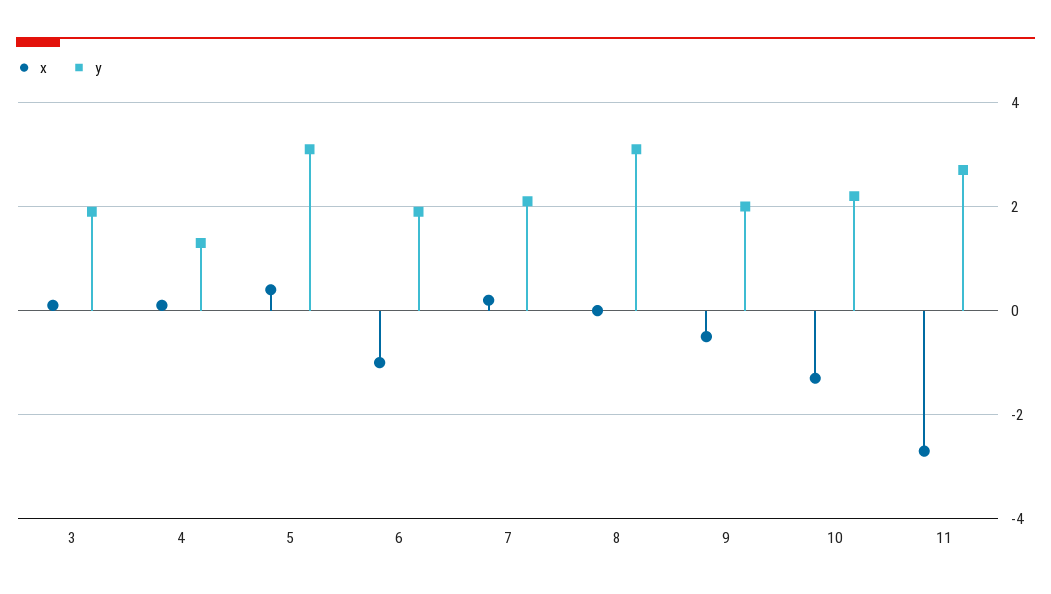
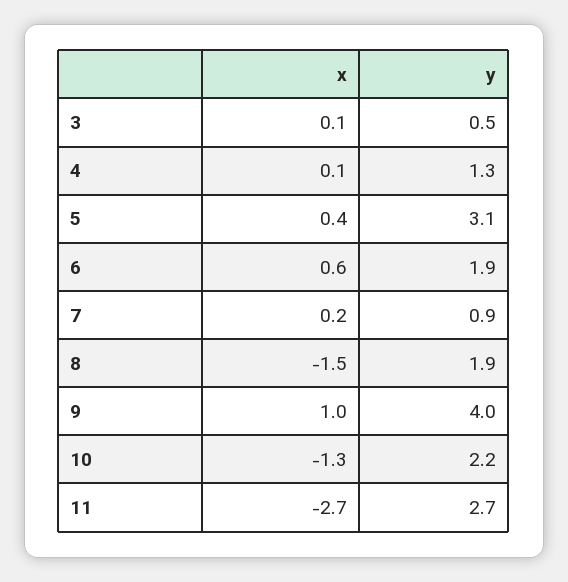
  {
    "x": {
      "3": 0.1,
      "4": 0.1,
      "5": 0.4,
-     "6": -1,
+     "6": 0.6,
      "7": 0.2,
-     "8": 0,
+     "8": -1.5,
-     "9": -0.5,
+     "9": 1,
      "10": -1.3,
      "11": -2.7
    },
    "y": {
-     "3": 2,
+     "3": 0.5,
      "4": 1.3,
      "5": 3.1,
      "6": 1.9,
-     "7": 2,
+     "7": 0.9,
-     "8": 3,
+     "8": 1.9,
-     "9": 2,
+     "9": 4,
      "10": 2.2,
      "11": 2.7
    }
  }

